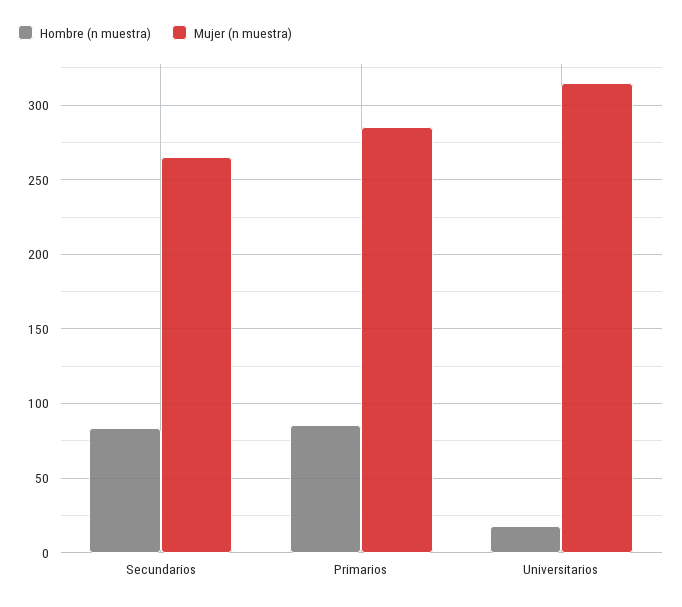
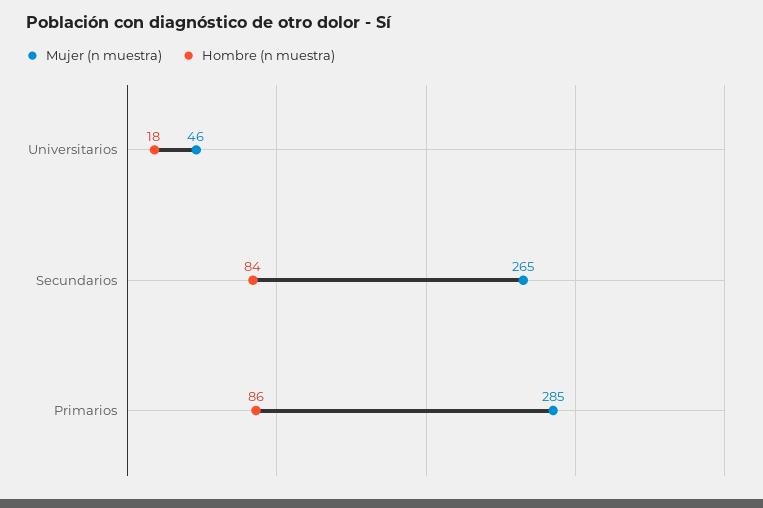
  {
    "Hombre (n muestra)": {
      "Secundarios": 84,
      "Primarios": 86,
      "Universitarios": 18
    },
    "Mujer (n muestra)": {
      "Secundarios": 265,
      "Primarios": 285,
-     "Universitarios": 315
+     "Universitarios": 46
    }
  }

